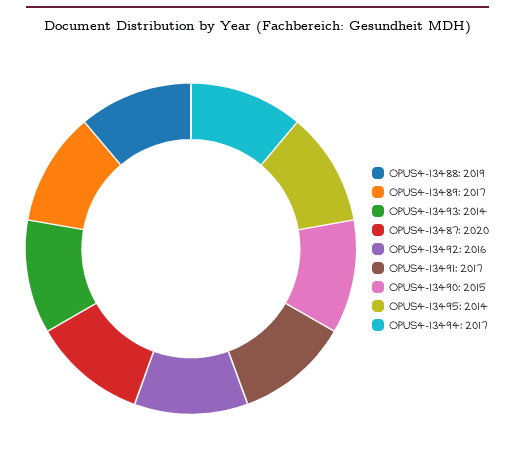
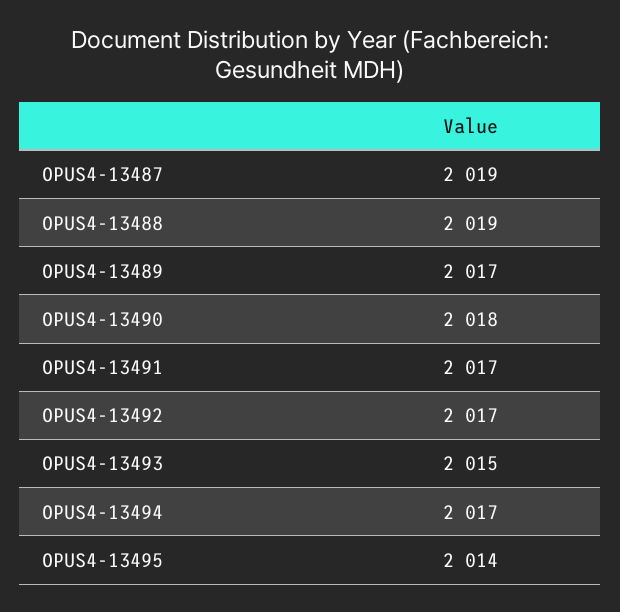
  {
    "OPUS4-13488": 2019,
    "OPUS4-13489": 2017,
-   "OPUS4-13493": 2014,
+   "OPUS4-13493": 2015,
-   "OPUS4-13487": 2020,
+   "OPUS4-13487": 2019,
-   "OPUS4-13492": 2016,
+   "OPUS4-13492": 2017,
    "OPUS4-13491": 2017,
-   "OPUS4-13490": 2015,
+   "OPUS4-13490": 2018,
    "OPUS4-13495": 2014,
    "OPUS4-13494": 2017
  }

